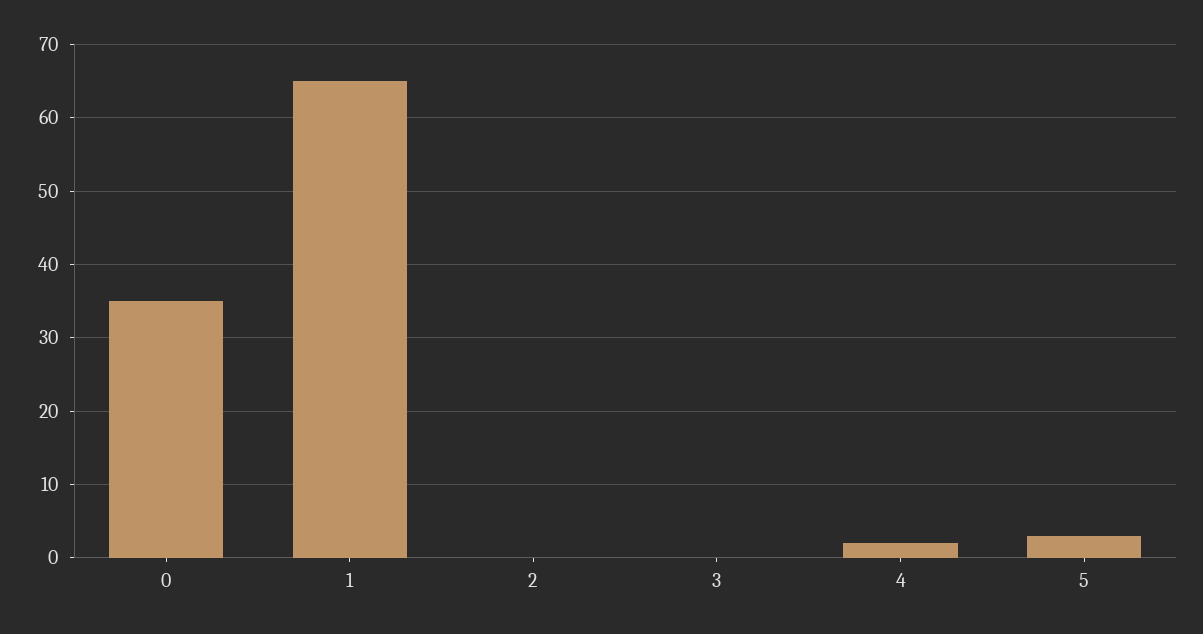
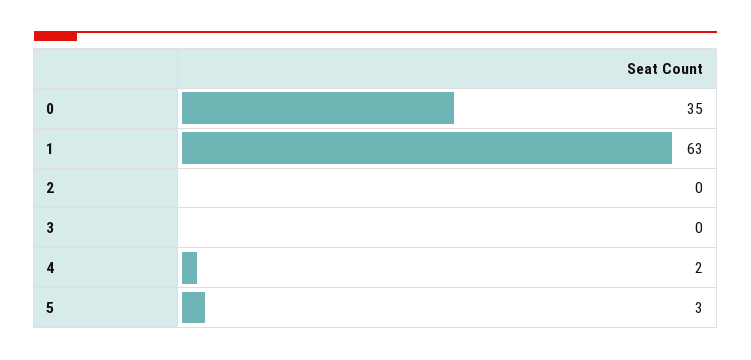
  {
    "0": 35,
-   "1": 65,
+   "1": 63,
    "2": 0,
    "3": 0,
    "4": 2,
    "5": 3
  }

